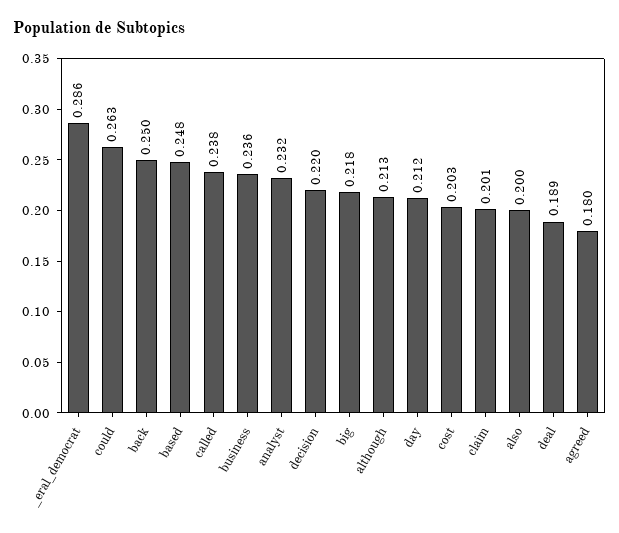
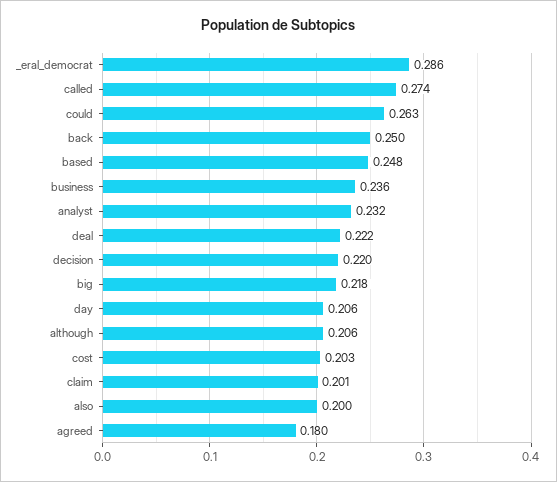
  {
    "_eral_democrat": 0.286,
    "could": 0.263,
    "back": 0.25,
    "based": 0.248,
-   "called": 0.238,
+   "called": 0.274,
    "business": 0.236,
    "analyst": 0.232,
    "decision": 0.22,
    "big": 0.218,
-   "although": 0.213,
+   "although": 0.206,
-   "day": 0.212,
+   "day": 0.206,
    "cost": 0.203,
    "claim": 0.201,
    "also": 0.2,
-   "deal": 0.189,
+   "deal": 0.222,
    "agreed": 0.18
  }

